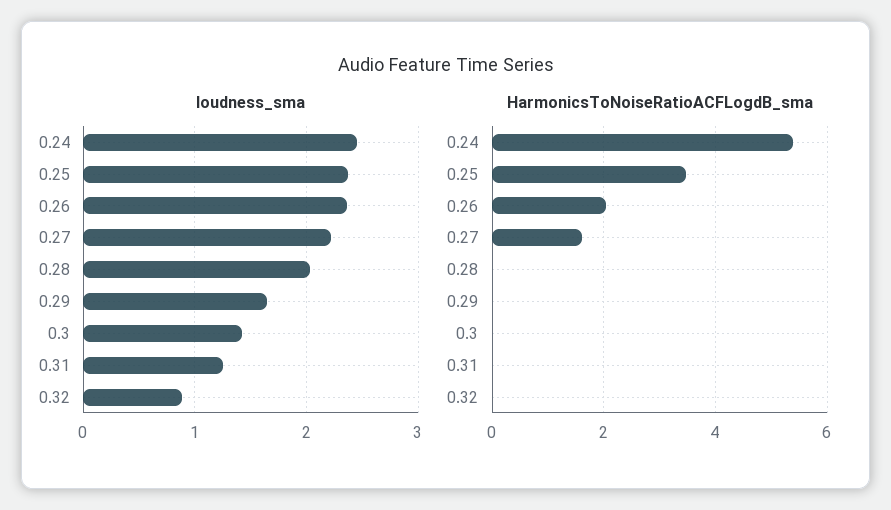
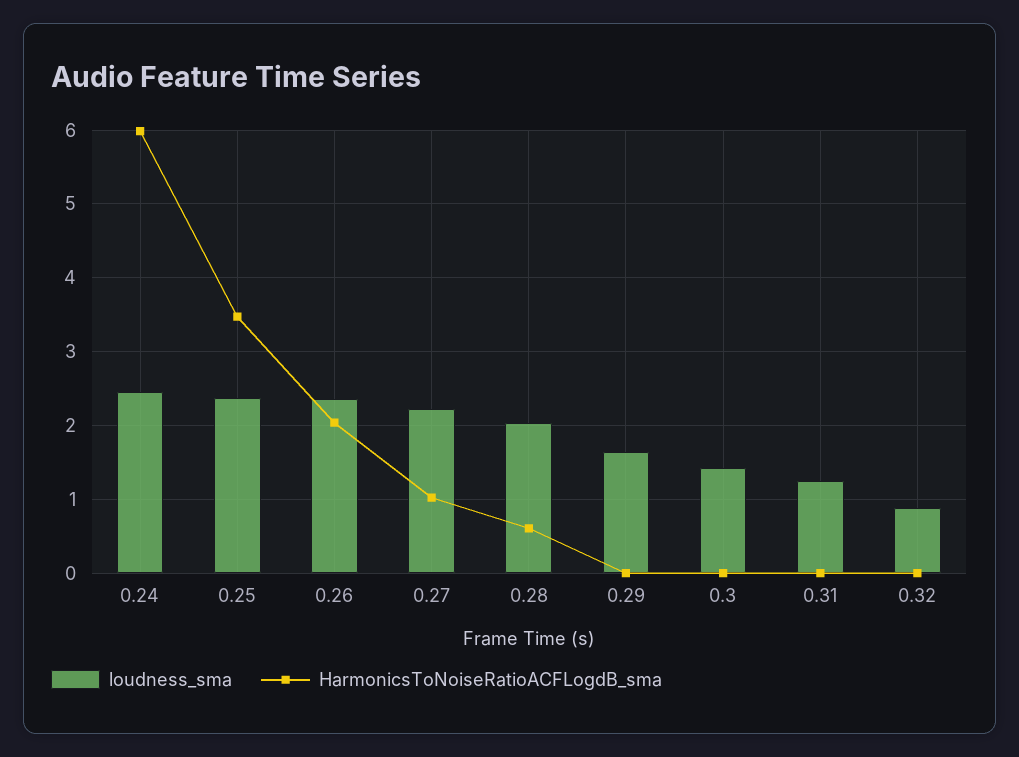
  {
    "loudness_sma": {
      "0.24": 2.5,
      "0.25": 2.4,
      "0.26": 2.4,
      "0.27": 2.2,
      "0.28": 2,
      "0.29": 1.6,
      "0.3": 1.4,
      "0.31": 1.3,
      "0.32": 0.9
    },
    "HarmonicsToNoiseRatioACFLogdB_sma": {
-     "0.24": 5.4,
+     "0.24": 6,
      "0.25": 3.5,
      "0.26": 2,
-     "0.27": 1.6,
+     "0.27": 1,
-     "0.28": 0,
+     "0.28": 0.6,
      "0.29": 0,
      "0.3": 0,
      "0.31": 0,
      "0.32": 0
    }
  }

